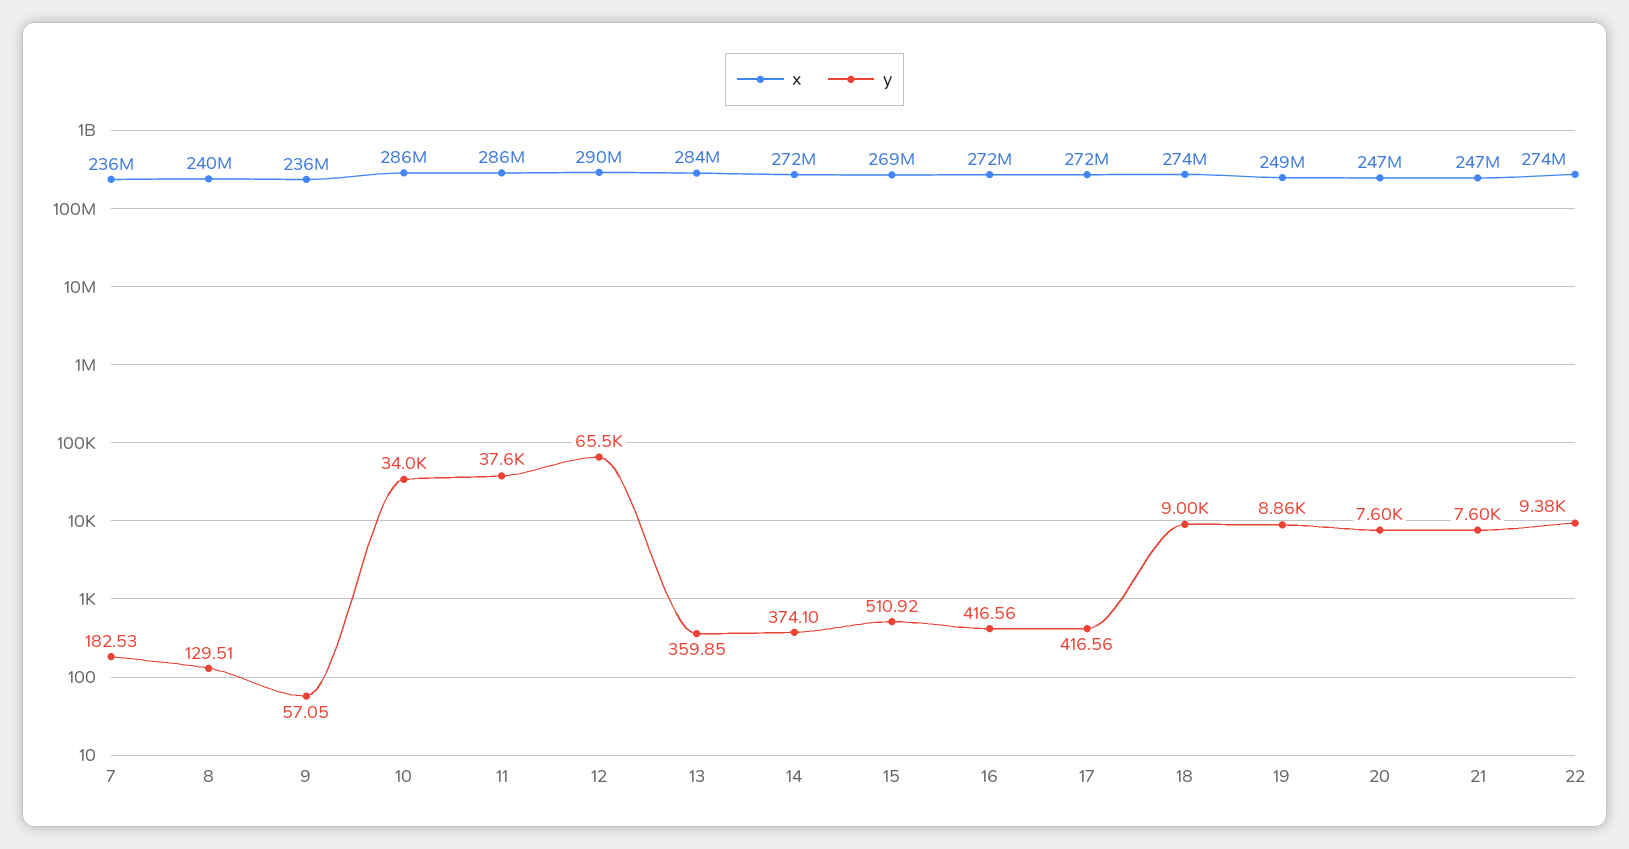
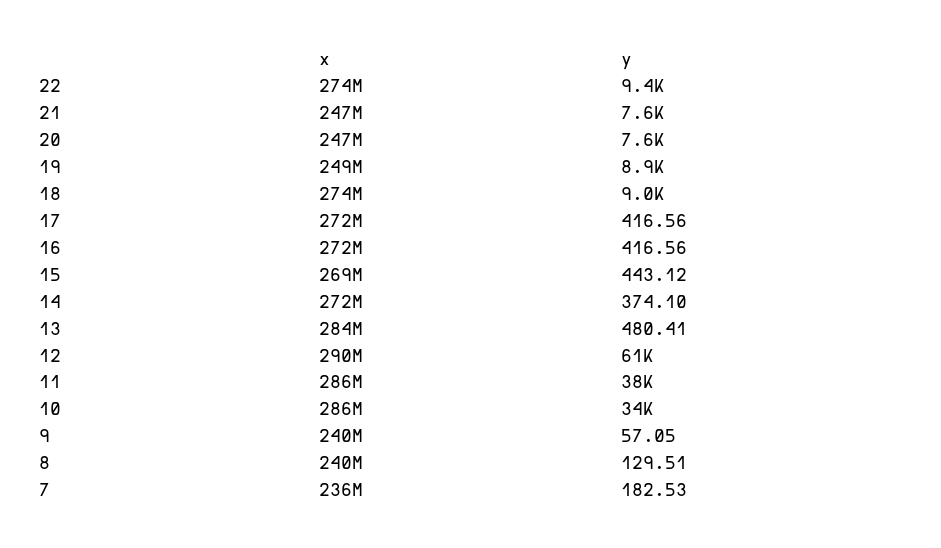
  {
    "x": {
      "7": 236000000,
      "8": 240000000,
-     "9": 236000000,
+     "9": 240000000,
      "10": 286000000,
      "11": 286000000,
      "12": 290000000,
      "13": 284000000,
      "14": 272000000,
      "15": 269000000,
      "16": 272000000,
      "17": 272000000,
      "18": 274000000,
      "19": 249000000,
      "20": 247000000,
      "21": 247000000,
      "22": 274000000
    },
    "y": {
      "7": 182.53,
      "8": 129.51,
      "9": 57.05,
      "10": 34000,
      "11": 37600,
-     "12": 65500,
+     "12": 61000,
-     "13": 359.85,
+     "13": 480.41,
      "14": 374.1,
-     "15": 510.92,
+     "15": 443.12,
      "16": 416.56,
      "17": 416.56,
      "18": 9000,
      "19": 8860,
      "20": 7600,
      "21": 7600,
      "22": 9380
    }
  }

